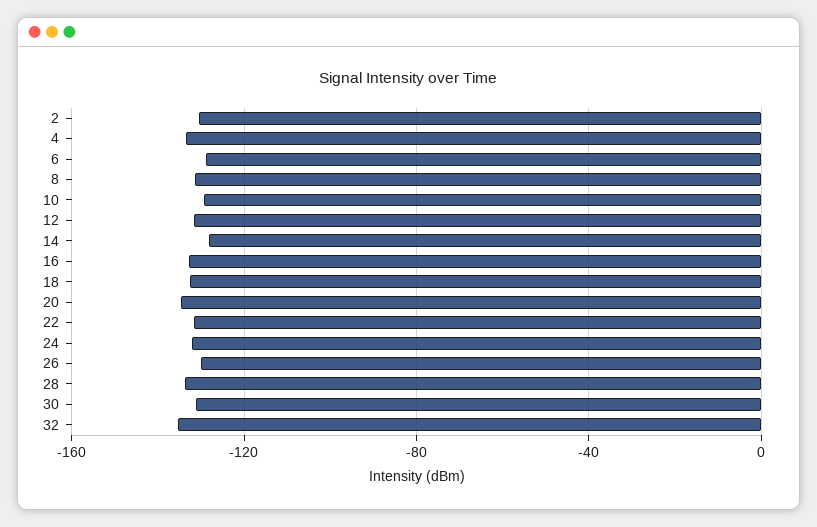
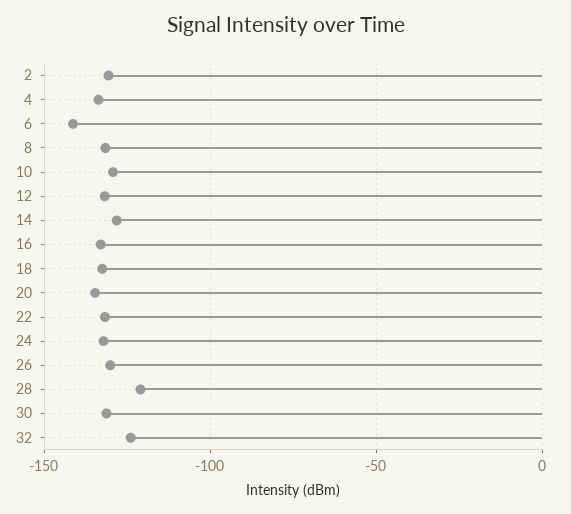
  {
    "2": -130,
    "4": -135,
-   "6": -130,
+   "6": -140,
    "8": -130,
    "10": -130,
    "12": -130,
    "14": -130,
    "16": -135,
    "18": -130,
    "20": -135,
    "22": -130,
    "24": -130,
    "26": -130,
-   "28": -135,
+   "28": -120,
    "30": -130,
-   "32": -135
+   "32": -125
  }

